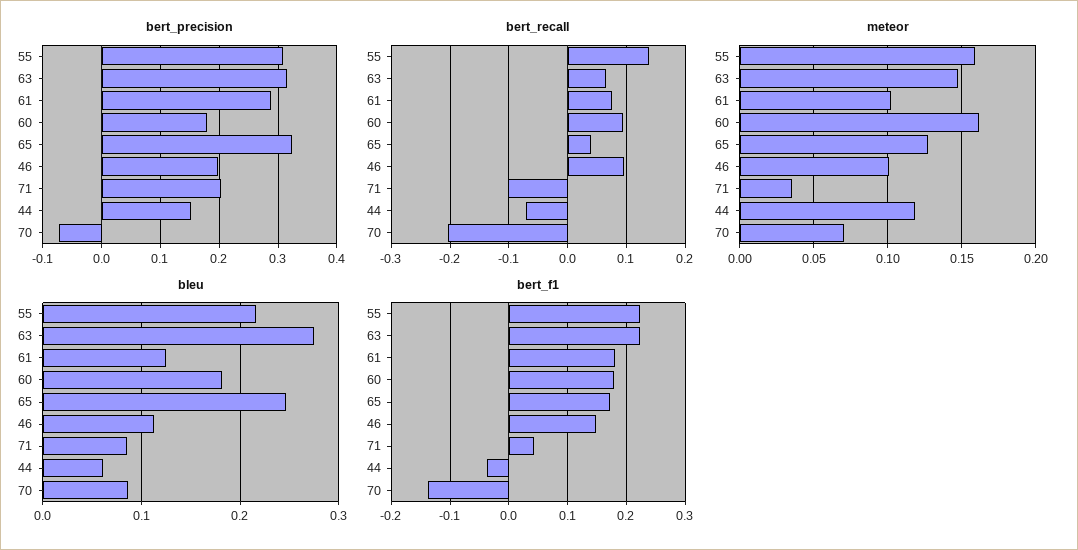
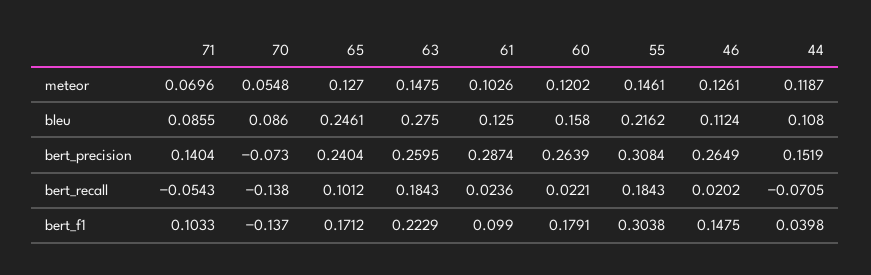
  {
    "bert_precision": {
      "55": 0.3084,
-     "63": 0.32,
+     "63": 0.2595,
      "61": 0.2874,
-     "60": 0.18,
+     "60": 0.2639,
-     "65": 0.32,
+     "65": 0.2404,
-     "46": 0.2,
+     "46": 0.2649,
-     "71": 0.2,
+     "71": 0.1404,
      "44": 0.1519,
      "70": -0.073
    },
    "bert_recall": {
-     "55": 0.14,
+     "55": 0.1843,
-     "63": 0.06,
+     "63": 0.1843,
-     "61": 0.08,
+     "61": 0.0236,
-     "60": 0.1,
+     "60": 0.0221,
-     "65": 0.04,
+     "65": 0.1012,
-     "46": 0.1,
+     "46": 0.0202,
-     "71": -0.1,
+     "71": -0.0543,
      "44": -0.0705,
-     "70": -0.2
+     "70": -0.138
    },
    "meteor": {
-     "55": 0.16,
+     "55": 0.1461,
      "63": 0.1475,
      "61": 0.1026,
-     "60": 0.16,
+     "60": 0.1202,
      "65": 0.127,
-     "46": 0.1,
+     "46": 0.1261,
-     "71": 0.035,
+     "71": 0.0696,
      "44": 0.1187,
-     "70": 0.07
+     "70": 0.0548
    },
    "bleu": {
      "55": 0.2162,
      "63": 0.275,
      "61": 0.125,
-     "60": 0.18,
+     "60": 0.158,
      "65": 0.2461,
      "46": 0.1124,
      "71": 0.0855,
-     "44": 0.06,
+     "44": 0.108,
      "70": 0.086
    },
    "bert_f1": {
-     "55": 0.22,
+     "55": 0.3038,
      "63": 0.2229,
-     "61": 0.18,
+     "61": 0.099,
      "60": 0.1791,
      "65": 0.1712,
      "46": 0.1475,
-     "71": 0.04,
+     "71": 0.1033,
-     "44": -0.04,
+     "44": 0.0398,
      "70": -0.137
    }
  }

